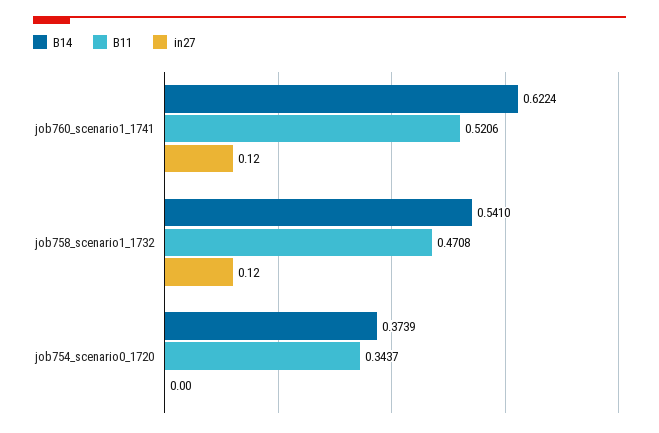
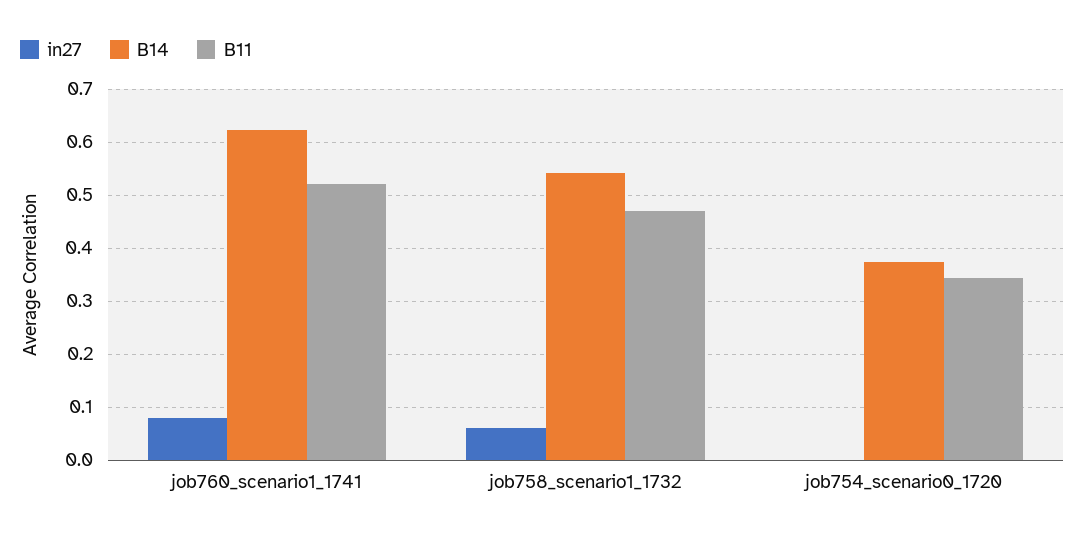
  {
    "B14": {
      "job760_scenario1_1741": 0.6224,
      "job758_scenario1_1732": 0.541,
      "job754_scenario0_1720": 0.3739
    },
    "B11": {
      "job760_scenario1_1741": 0.5206,
      "job758_scenario1_1732": 0.4708,
      "job754_scenario0_1720": 0.3437
    },
    "in27": {
-     "job760_scenario1_1741": 0.12,
+     "job760_scenario1_1741": 0.08,
-     "job758_scenario1_1732": 0.12,
+     "job758_scenario1_1732": 0.06,
      "job754_scenario0_1720": 0
    }
  }

